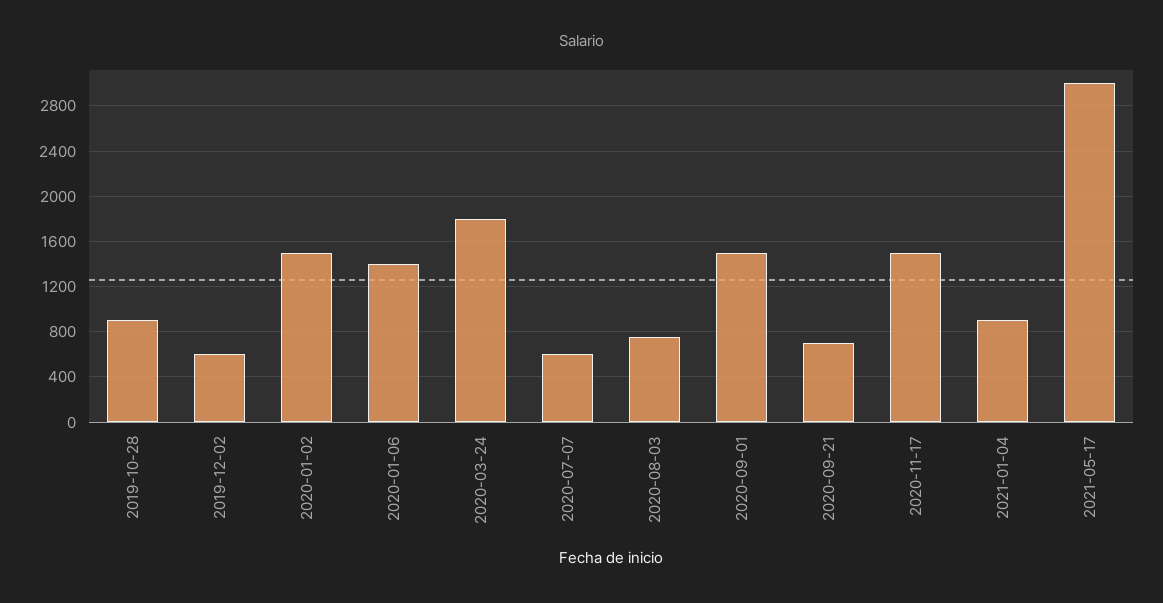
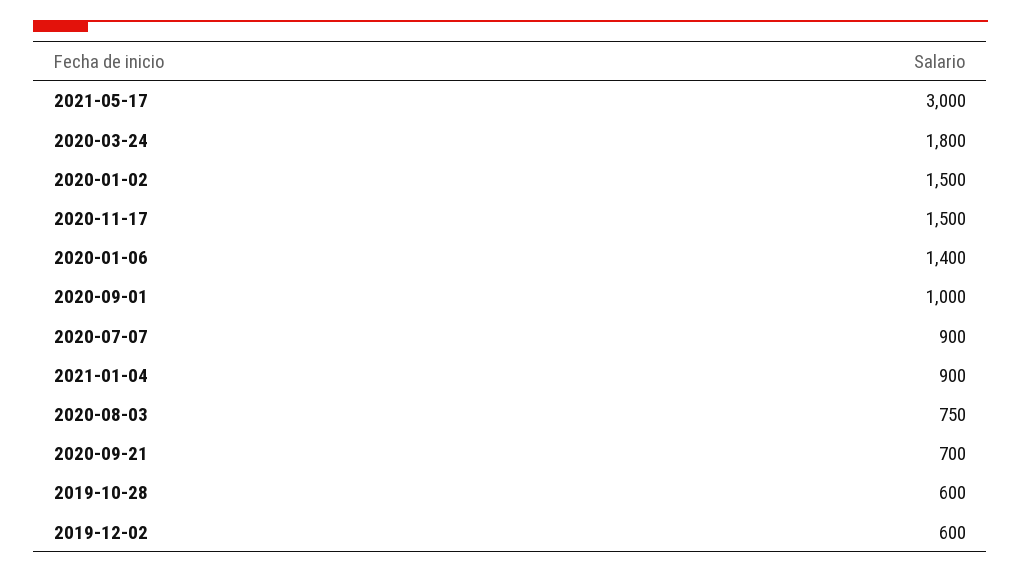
  {
-   "2019-10-28": 900,
+   "2019-10-28": 600,
    "2019-12-02": 600,
    "2020-01-02": 1500,
    "2020-01-06": 1400,
    "2020-03-24": 1800,
-   "2020-07-07": 600,
+   "2020-07-07": 900,
    "2020-08-03": 750,
-   "2020-09-01": 1500,
+   "2020-09-01": 1000,
    "2020-09-21": 700,
    "2020-11-17": 1500,
    "2021-01-04": 900,
    "2021-05-17": 3000
  }

